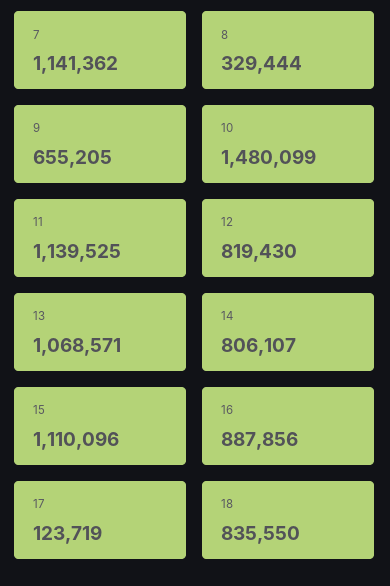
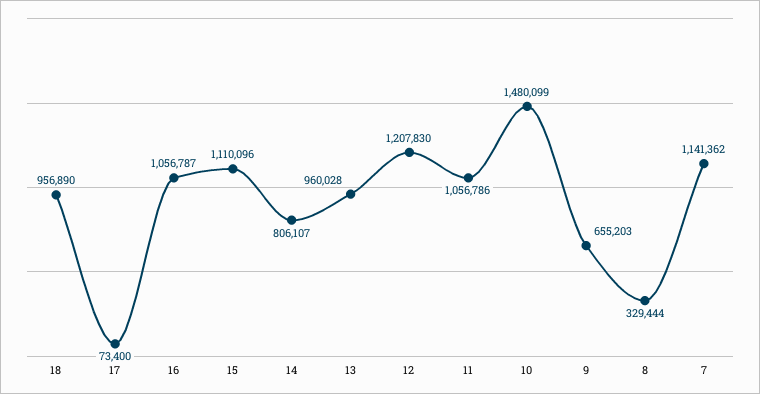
  {
    "7": 1141362,
    "8": 329444,
-   "9": 655205,
+   "9": 655203,
    "10": 1480099,
-   "11": 1139525,
+   "11": 1056786,
-   "12": 819430,
+   "12": 1207830,
-   "13": 1068571,
+   "13": 960028,
    "14": 806107,
    "15": 1110096,
-   "16": 887856,
+   "16": 1056787,
-   "17": 123719,
+   "17": 73400,
-   "18": 835550
+   "18": 956890
  }

